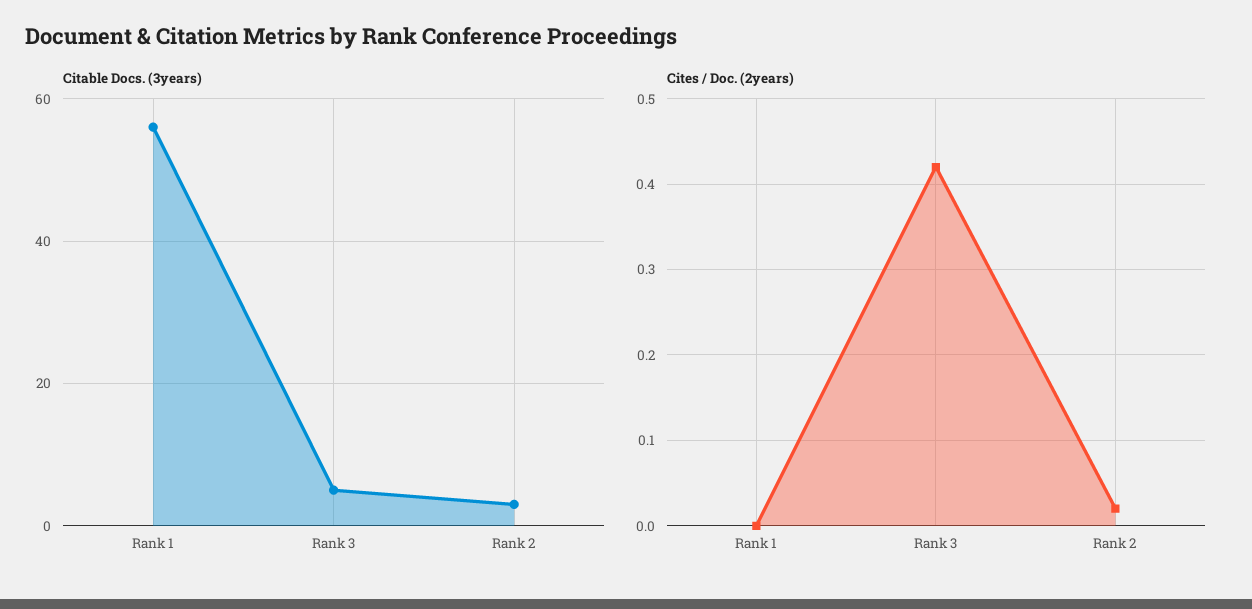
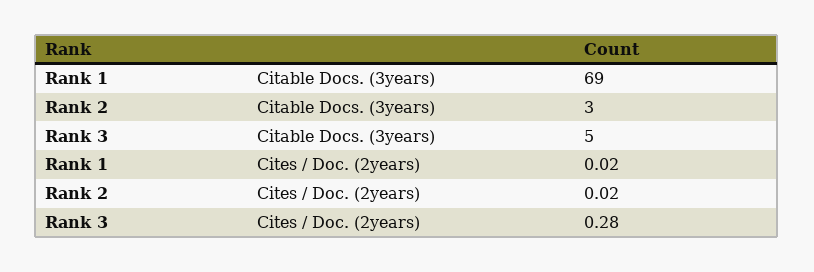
  {
    "Citable Docs. (3years)": {
-     "Rank 1": 55,
+     "Rank 1": 69,
      "Rank 3": 5,
      "Rank 2": 3
    },
    "Cites / Doc. (2years)": {
-     "Rank 1": 0,
+     "Rank 1": 0.02,
-     "Rank 3": 0.42,
+     "Rank 3": 0.28,
      "Rank 2": 0.02
    }
  }

